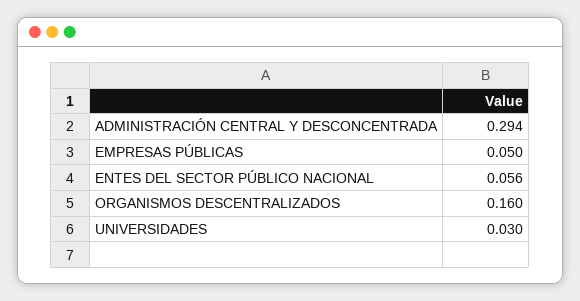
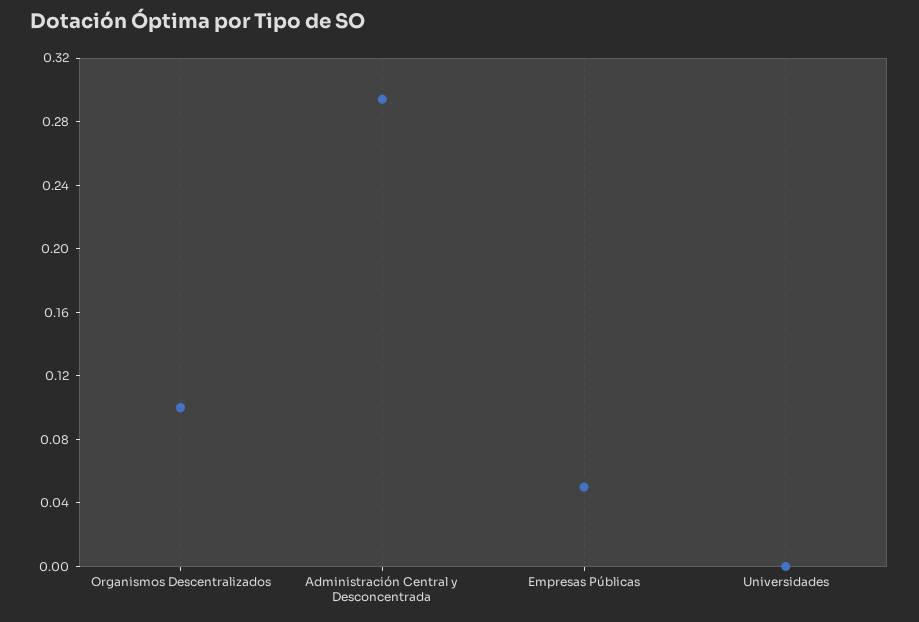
  {
    "ADMINISTRACIÓN CENTRAL Y DESCONCENTRADA": 0.294,
    "EMPRESAS PÚBLICAS": 0.05,
-   "ENTES DEL SECTOR PÚBLICO NACIONAL": 0.056,
-   "ORGANISMOS DESCENTRALIZADOS": 0.16,
+   "ORGANISMOS DESCENTRALIZADOS": 0.1,
-   "UNIVERSIDADES": 0.03
+   "UNIVERSIDADES": 0
  }

